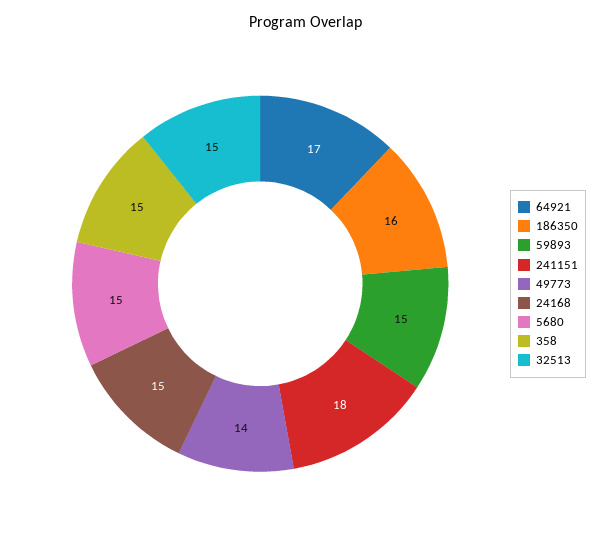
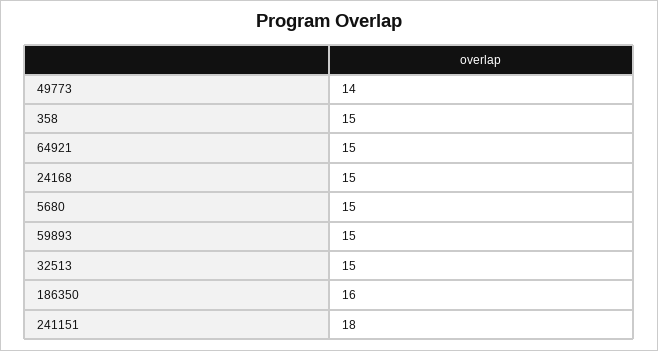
  {
-   "64921": 17,
+   "64921": 15,
    "186350": 16,
    "59893": 15,
    "241151": 18,
    "49773": 14,
    "24168": 15,
    "5680": 15,
    "358": 15,
    "32513": 15
  }

